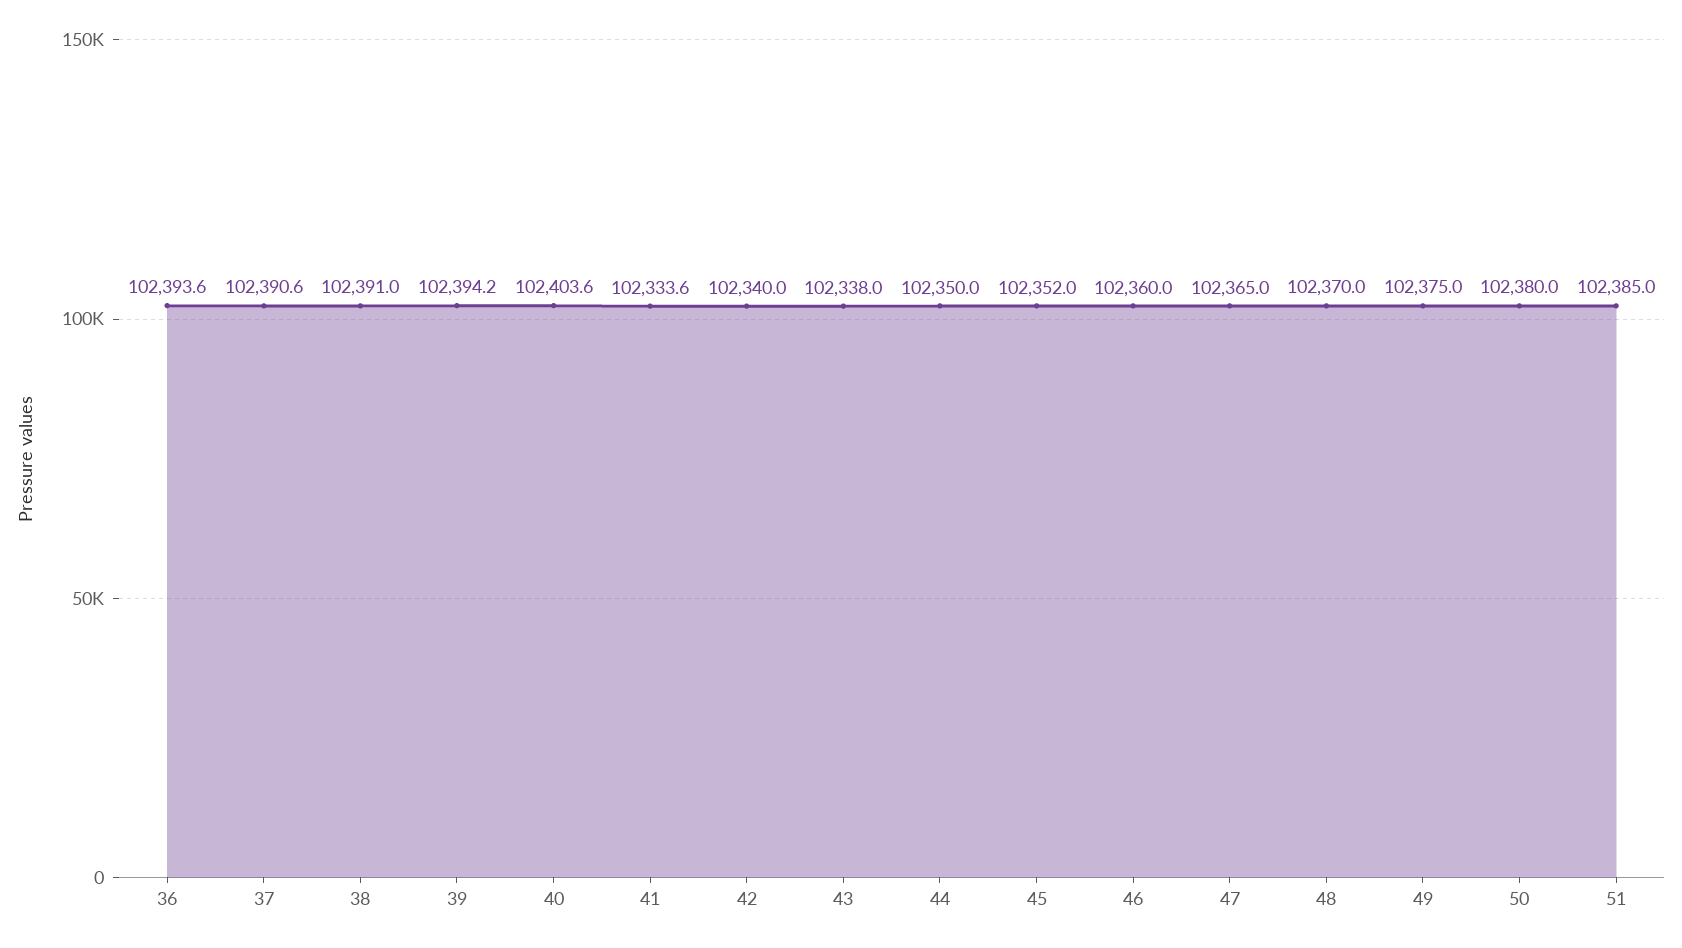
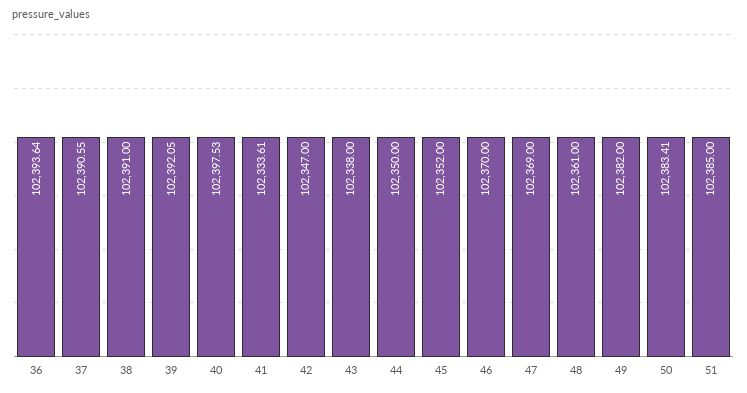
  {
    "36": 102393.64,
    "37": 102390.55,
    "38": 102391,
-   "39": 102394.2,
+   "39": 102392.05,
-   "40": 102403.6,
+   "40": 102397.53,
    "41": 102333.61,
-   "42": 102340,
+   "42": 102347,
    "43": 102338,
    "44": 102350,
    "45": 102352,
-   "46": 102360,
+   "46": 102370,
-   "47": 102365,
+   "47": 102369,
-   "48": 102370,
+   "48": 102361,
-   "49": 102375,
+   "49": 102382,
-   "50": 102380,
+   "50": 102383.41,
    "51": 102385
  }

